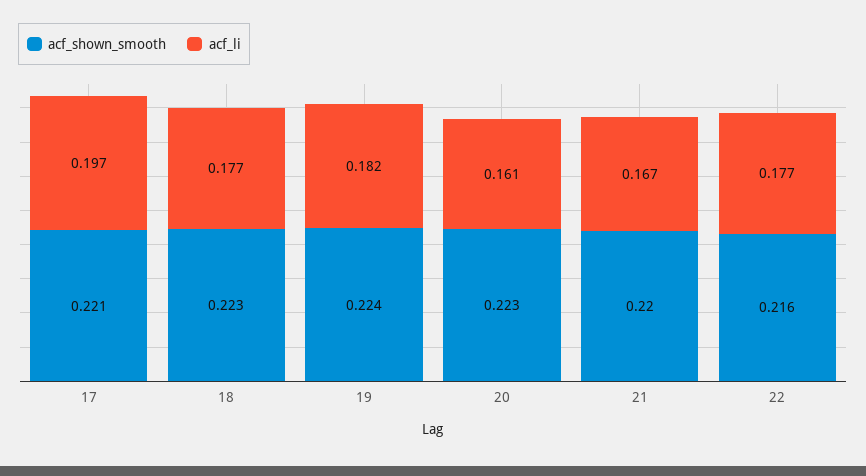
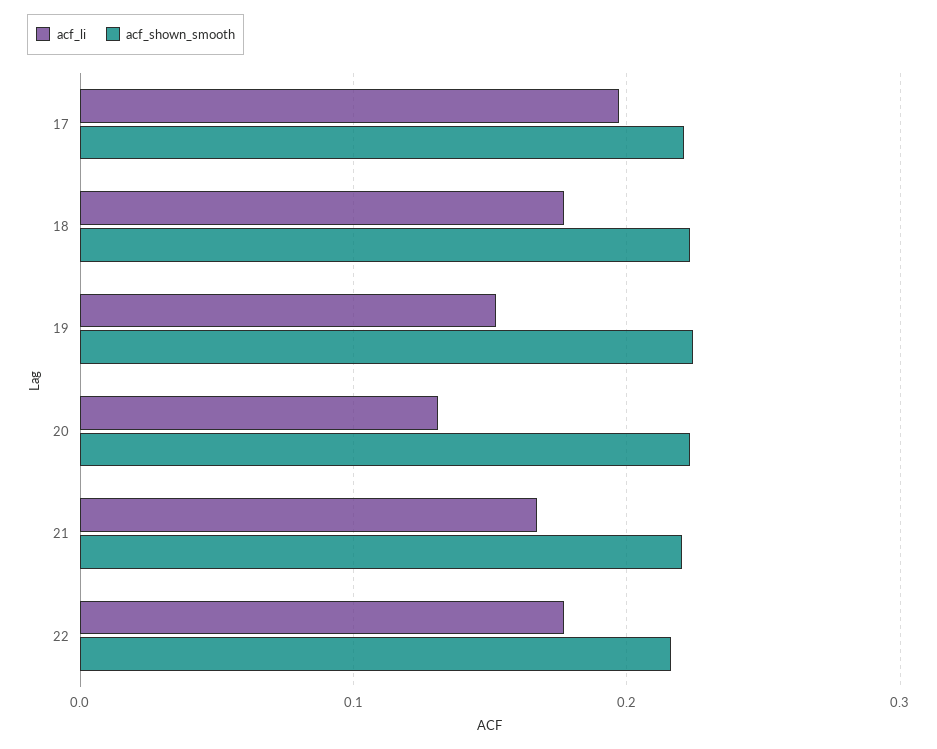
  {
    "acf_shown_smooth": {
      "17": 0.221,
      "18": 0.223,
      "19": 0.224,
      "20": 0.223,
      "21": 0.22,
      "22": 0.216
    },
    "acf_li": {
      "17": 0.197,
      "18": 0.177,
-     "19": 0.182,
+     "19": 0.15,
-     "20": 0.161,
+     "20": 0.13,
      "21": 0.167,
      "22": 0.177
    }
  }

